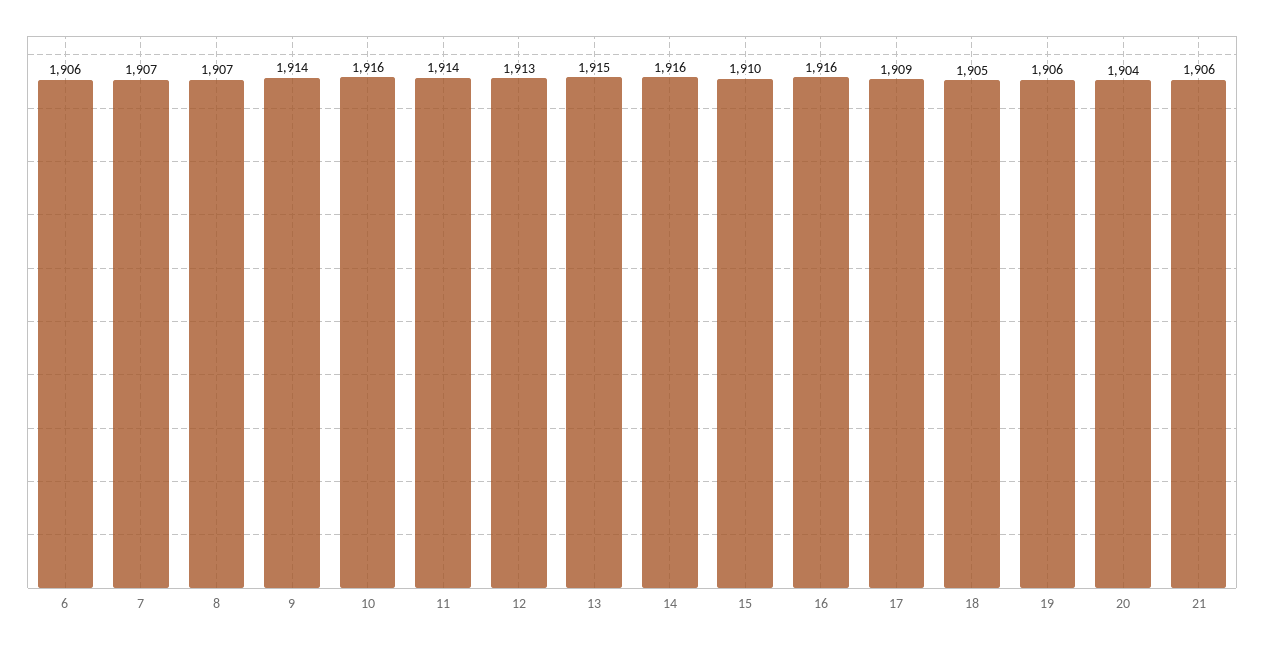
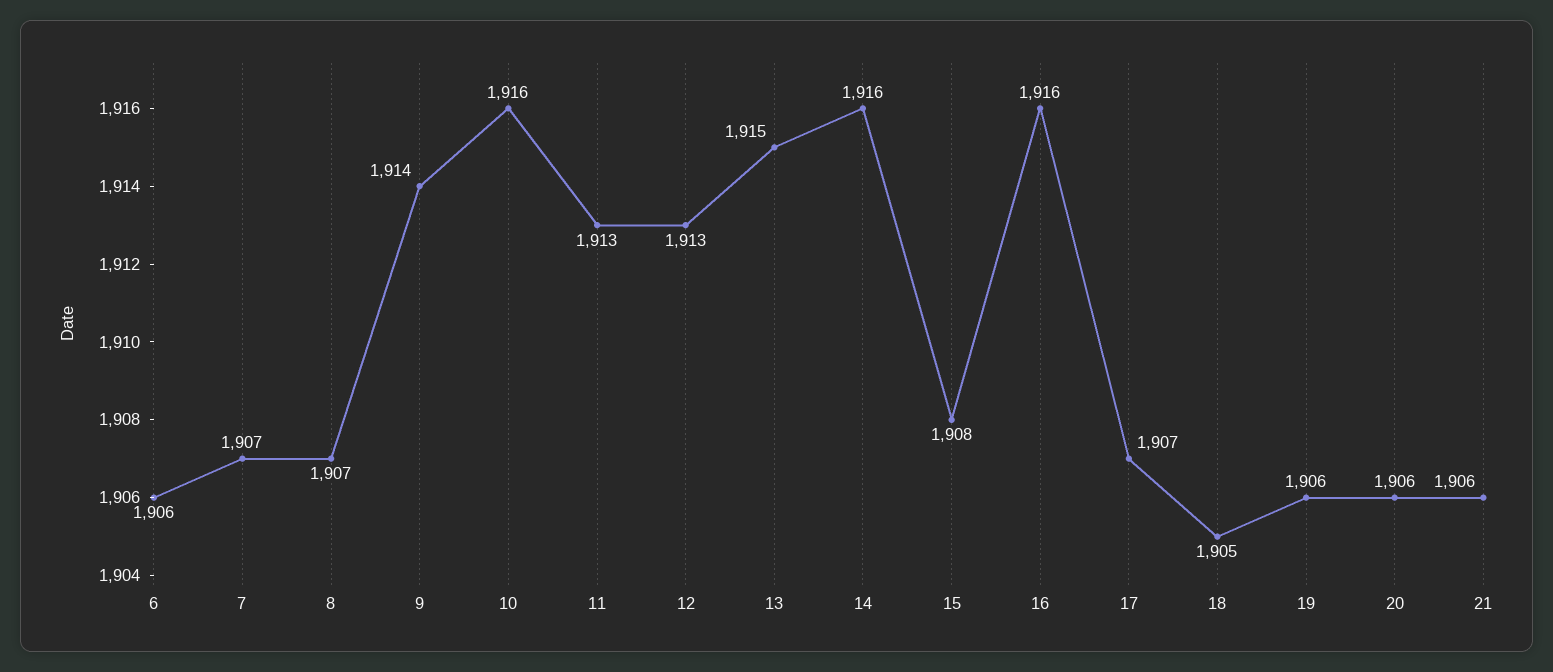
  {
    "6": 1906,
    "7": 1907,
    "8": 1907,
    "9": 1914,
    "10": 1916,
-   "11": 1914,
+   "11": 1913,
    "12": 1913,
    "13": 1915,
    "14": 1916,
-   "15": 1910,
+   "15": 1908,
    "16": 1916,
-   "17": 1909,
+   "17": 1907,
    "18": 1905,
    "19": 1906,
-   "20": 1904,
+   "20": 1906,
    "21": 1906
  }

